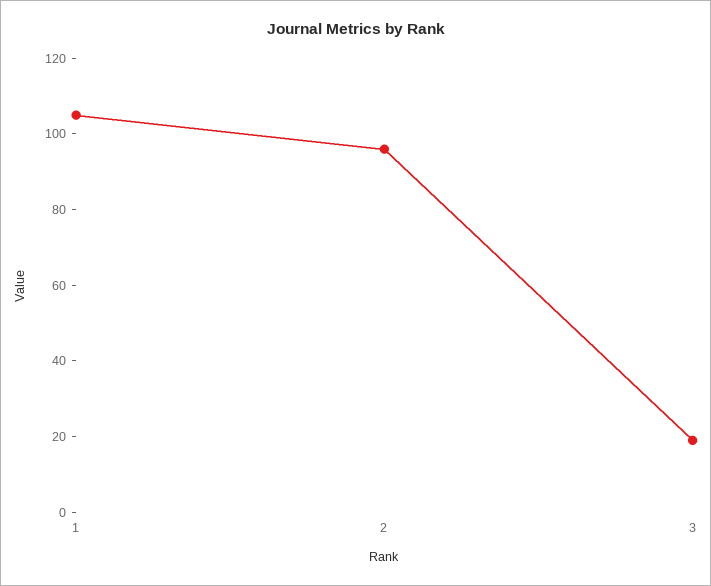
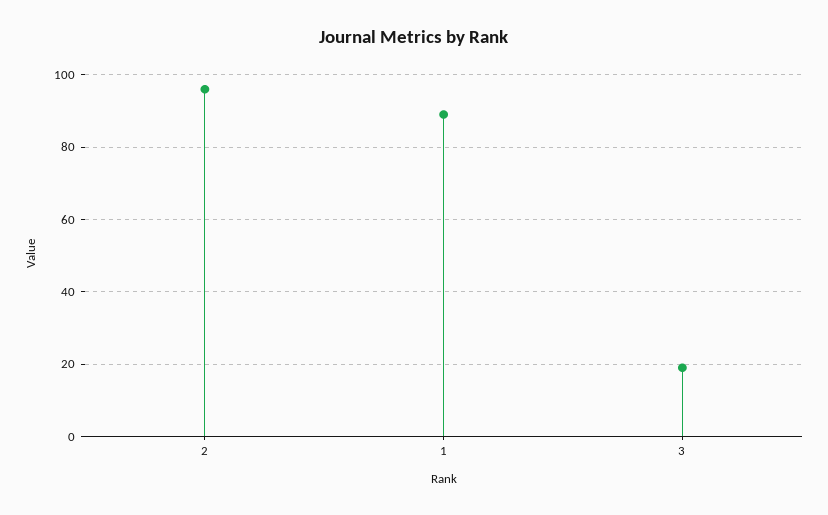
  {
-   "1": 105,
+   "1": 90,
    "2": 95,
    "3": 20
  }

